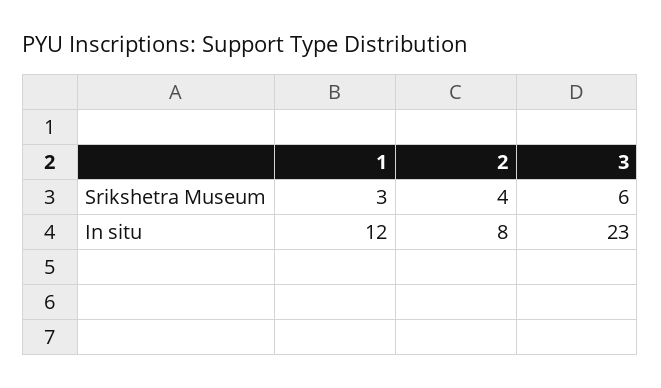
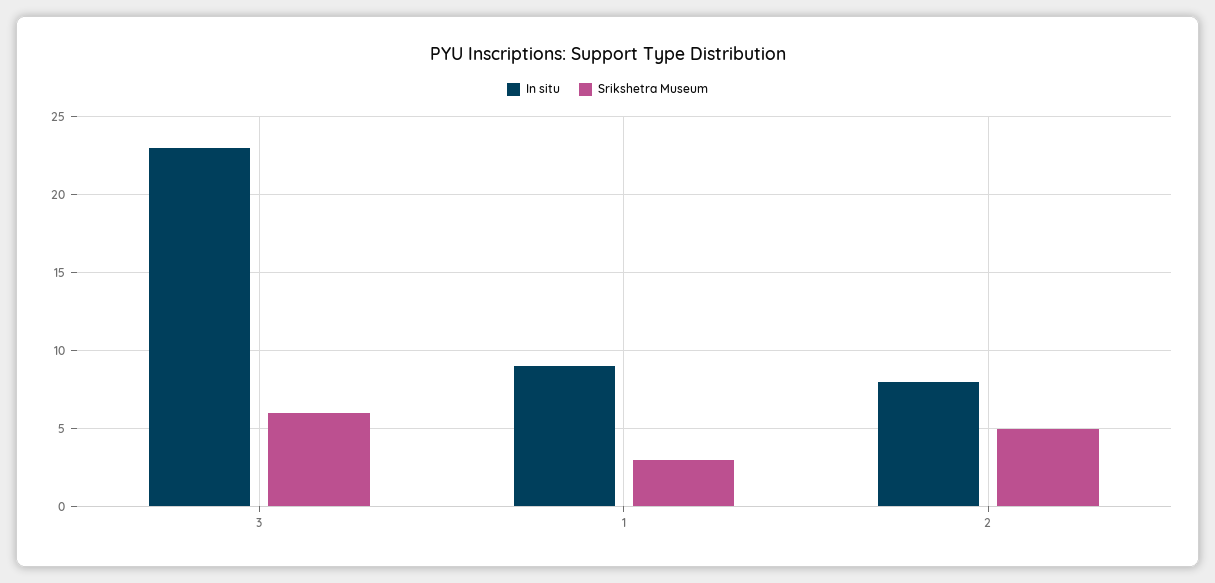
  {
    "Srikshetra Museum": {
      "1": 3,
-     "2": 4,
+     "2": 5,
      "3": 6
    },
    "In situ": {
-     "1": 12,
+     "1": 9,
      "2": 8,
      "3": 23
    }
  }

